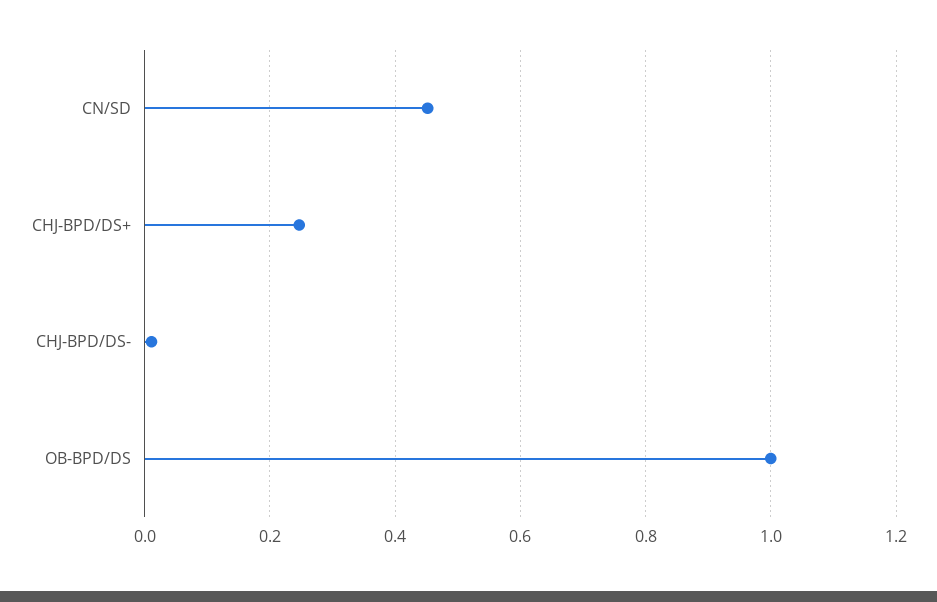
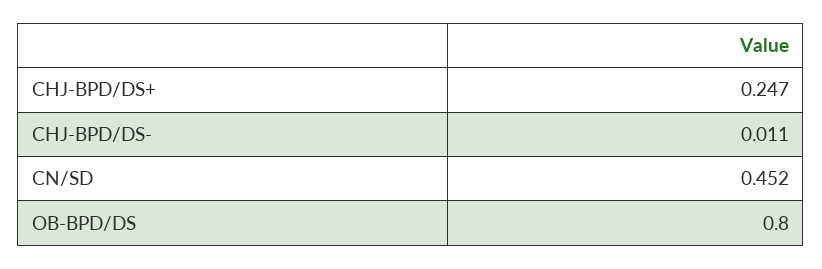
  {
    "CN/SD": 0.452,
    "CHJ-BPD/DS+": 0.247,
    "CHJ-BPD/DS-": 0.011,
-   "OB-BPD/DS": 1
+   "OB-BPD/DS": 0.8
  }

